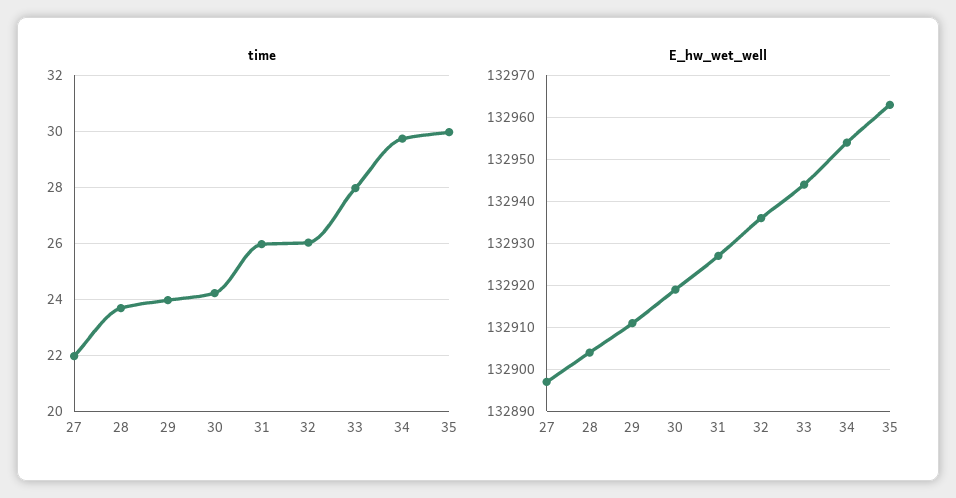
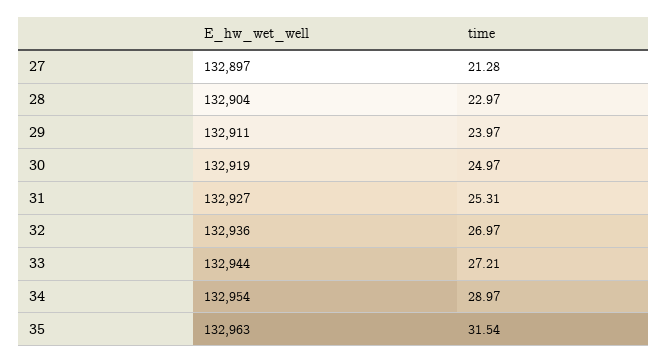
  {
    "time": {
-     "27": 22,
+     "27": 21.28,
-     "28": 23.75,
+     "28": 22.97,
      "29": 23.97,
-     "30": 24.25,
+     "30": 24.97,
-     "31": 26,
+     "31": 25.31,
-     "32": 26,
+     "32": 26.97,
-     "33": 28,
+     "33": 27.21,
-     "34": 29.75,
+     "34": 28.97,
-     "35": 30
+     "35": 31.54
    },
    "E_hw_wet_well": {
      "27": 132897,
      "28": 132904,
      "29": 132911,
      "30": 132919,
      "31": 132927,
      "32": 132936,
      "33": 132944,
      "34": 132954,
      "35": 132963
    }
  }

